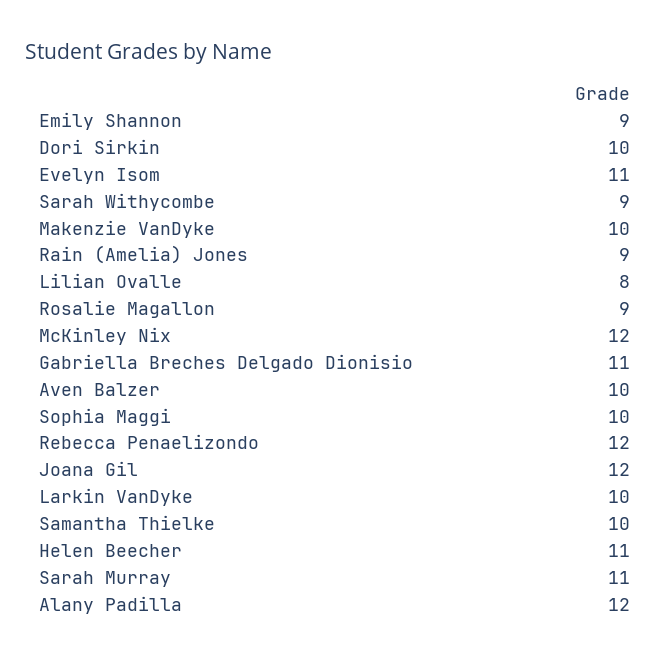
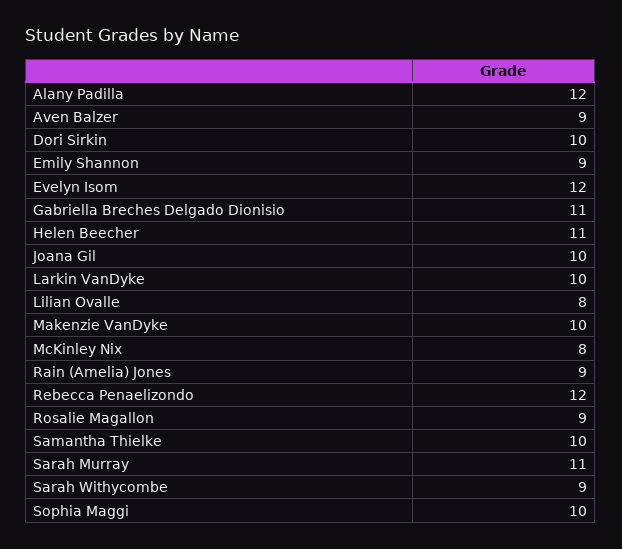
  {
    "Emily Shannon": 9,
    "Dori Sirkin": 10,
-   "Evelyn Isom": 11,
+   "Evelyn Isom": 12,
    "Sarah Withycombe": 9,
    "Makenzie VanDyke": 10,
    "Rain (Amelia) Jones": 9,
    "Lilian Ovalle": 8,
    "Rosalie Magallon": 9,
-   "McKinley Nix": 12,
+   "McKinley Nix": 8,
    "Gabriella Breches Delgado Dionisio": 11,
-   "Aven Balzer": 10,
+   "Aven Balzer": 9,
    "Sophia Maggi": 10,
    "Rebecca Penaelizondo": 12,
-   "Joana Gil": 12,
+   "Joana Gil": 10,
    "Larkin VanDyke": 10,
    "Samantha Thielke": 10,
    "Helen Beecher": 11,
    "Sarah Murray": 11,
    "Alany Padilla": 12
  }

